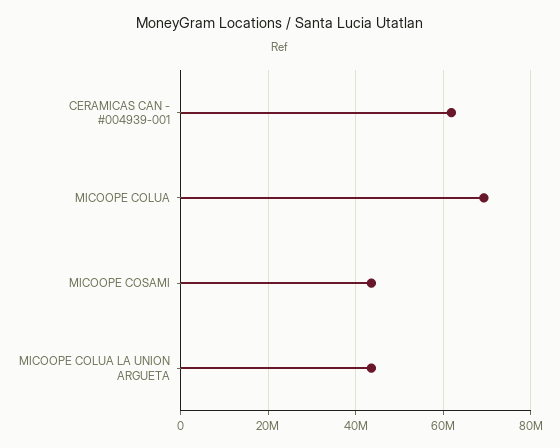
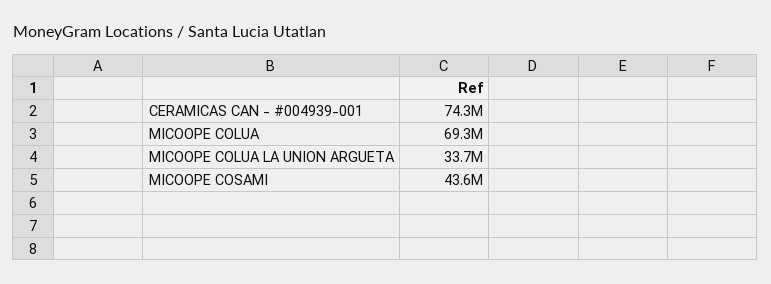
  {
-   "CERAMICAS CAN - #004939-001": 62000000,
+   "CERAMICAS CAN - #004939-001": 74300000,
    "MICOOPE COLUA": 69300000,
    "MICOOPE COSAMI": 43600000,
-   "MICOOPE COLUA LA UNION ARGUETA": 44000000
+   "MICOOPE COLUA LA UNION ARGUETA": 33700000
  }

